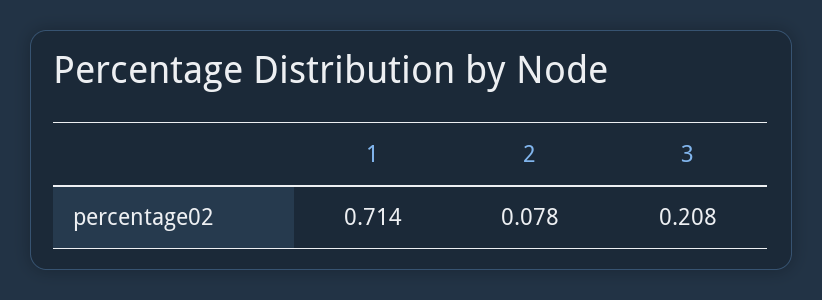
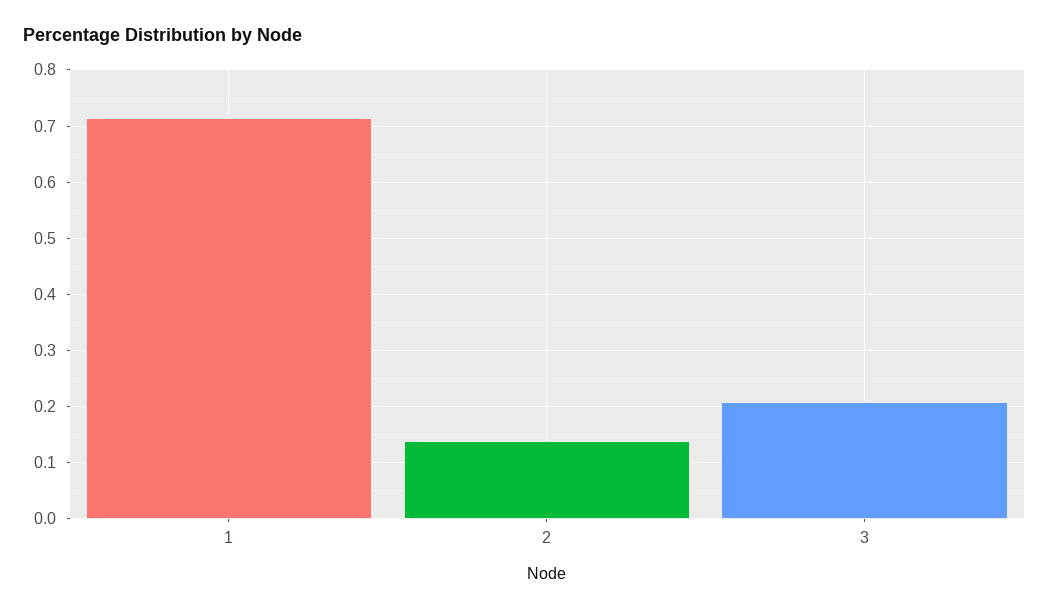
  {
    "1": 0.714,
-   "2": 0.078,
+   "2": 0.14,
    "3": 0.208
  }

